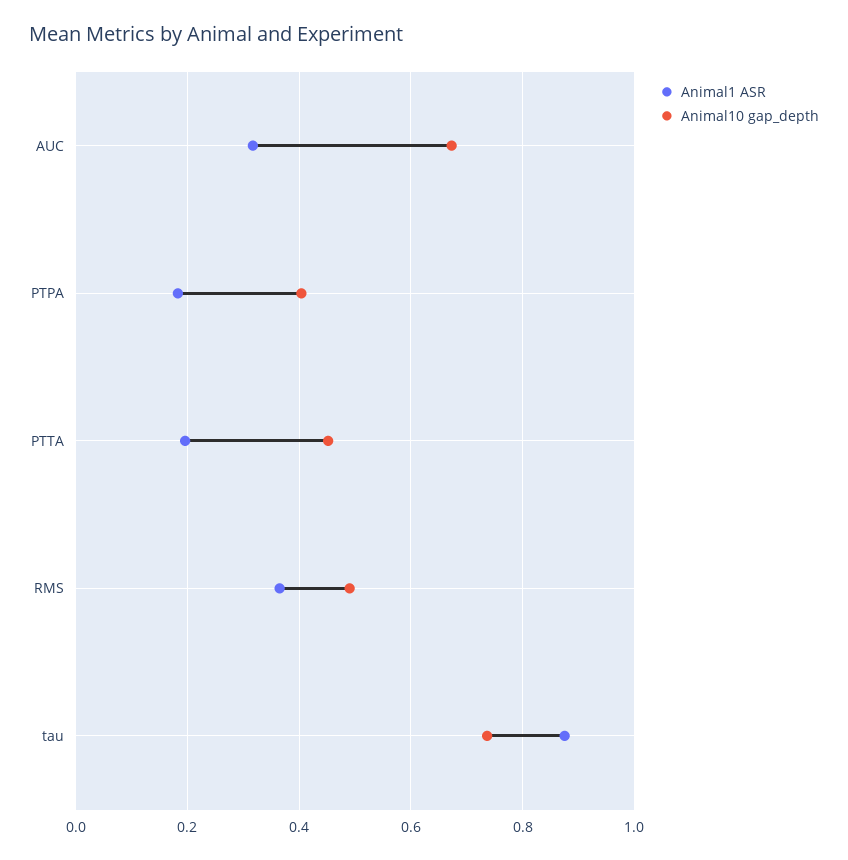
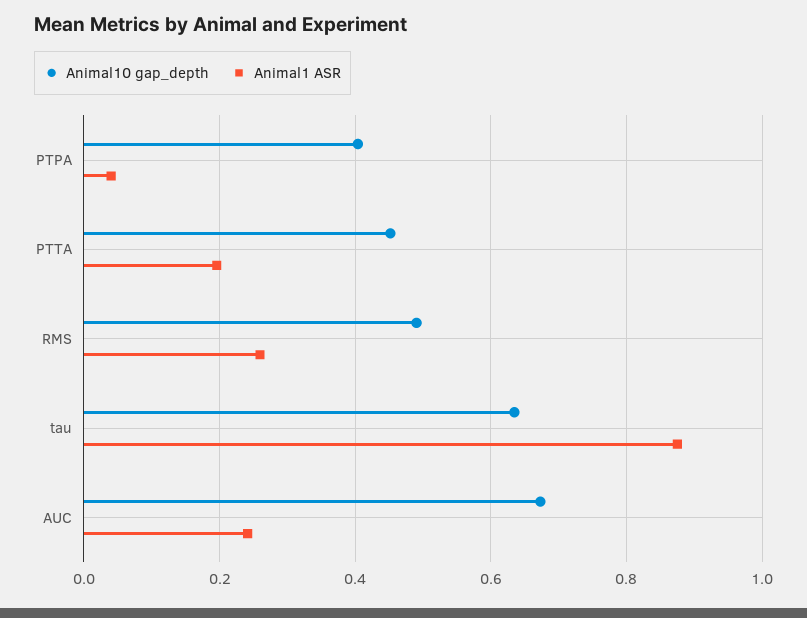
  {
    "Animal1 ASR": {
-     "AUC": 0.32,
+     "AUC": 0.24,
-     "PTPA": 0.18,
+     "PTPA": 0.04,
      "PTTA": 0.2,
-     "RMS": 0.36,
+     "RMS": 0.26,
      "tau": 0.88
    },
    "Animal10 gap_depth": {
      "AUC": 0.68,
      "PTPA": 0.4,
      "PTTA": 0.46,
      "RMS": 0.5,
-     "tau": 0.74
+     "tau": 0.64
    }
  }

